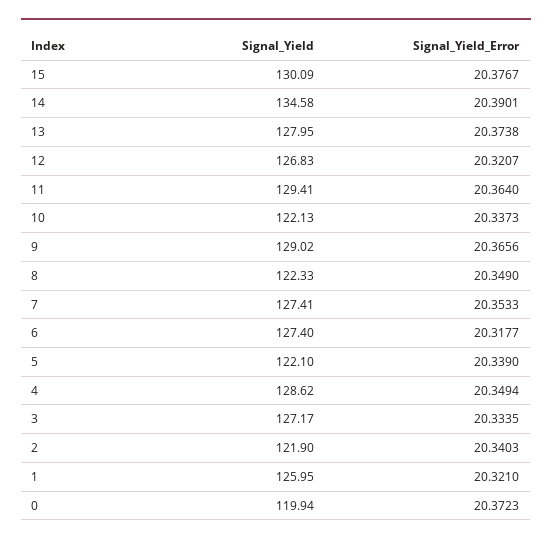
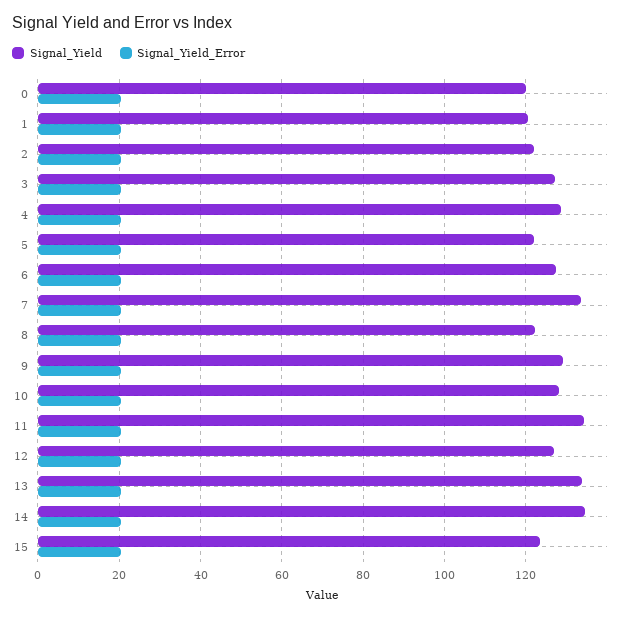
  {
    "Signal_Yield": {
-     "15": 130.09,
+     "15": 124,
      "14": 134.58,
-     "13": 127.95,
+     "13": 134,
      "12": 126.83,
-     "11": 129.41,
+     "11": 134,
-     "10": 122.13,
+     "10": 128,
      "9": 129.02,
      "8": 122.33,
-     "7": 127.41,
+     "7": 134,
      "6": 127.4,
      "5": 122.1,
      "4": 128.62,
      "3": 127.17,
      "2": 121.9,
-     "1": 125.95,
+     "1": 120,
      "0": 119.94
    },
    "Signal_Yield_Error": {
      "15": 20.3767,
      "14": 20.3901,
      "13": 20.3738,
      "12": 20.3207,
      "11": 20.364,
      "10": 20.3373,
      "9": 20.3656,
      "8": 20.349,
      "7": 20.3533,
      "6": 20.3177,
      "5": 20.339,
      "4": 20.3494,
      "3": 20.3335,
      "2": 20.3403,
      "1": 20.321,
      "0": 20.3723
    }
  }

